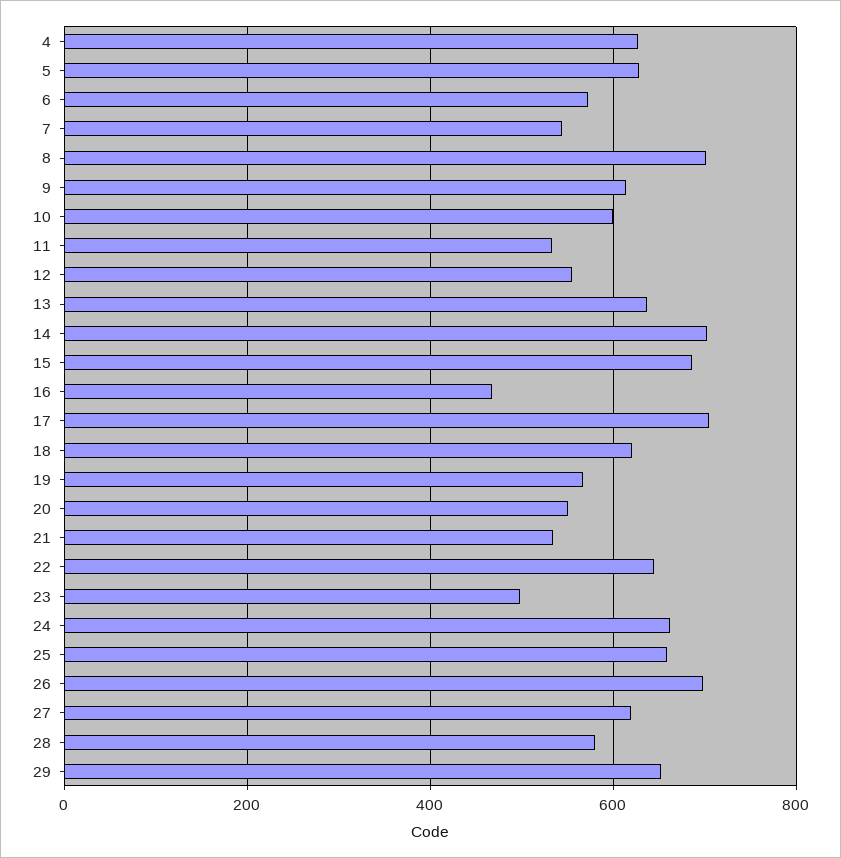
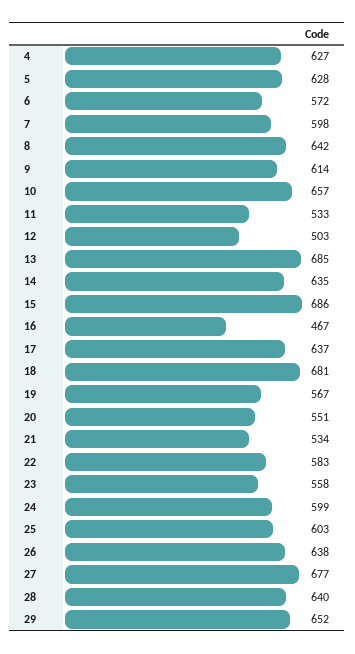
  {
    "4": 627,
    "5": 628,
    "6": 572,
-   "7": 540,
+   "7": 598,
-   "8": 700,
+   "8": 642,
    "9": 614,
-   "10": 600,
+   "10": 657,
    "11": 533,
-   "12": 560,
+   "12": 503,
-   "13": 640,
+   "13": 685,
-   "14": 700,
+   "14": 635,
    "15": 686,
    "16": 467,
-   "17": 700,
+   "17": 637,
-   "18": 620,
+   "18": 681,
    "19": 567,
    "20": 551,
    "21": 534,
-   "22": 640,
+   "22": 583,
-   "23": 500,
+   "23": 558,
-   "24": 660,
+   "24": 599,
-   "25": 660,
+   "25": 603,
-   "26": 700,
+   "26": 638,
-   "27": 620,
+   "27": 677,
-   "28": 580,
+   "28": 640,
    "29": 652
  }

